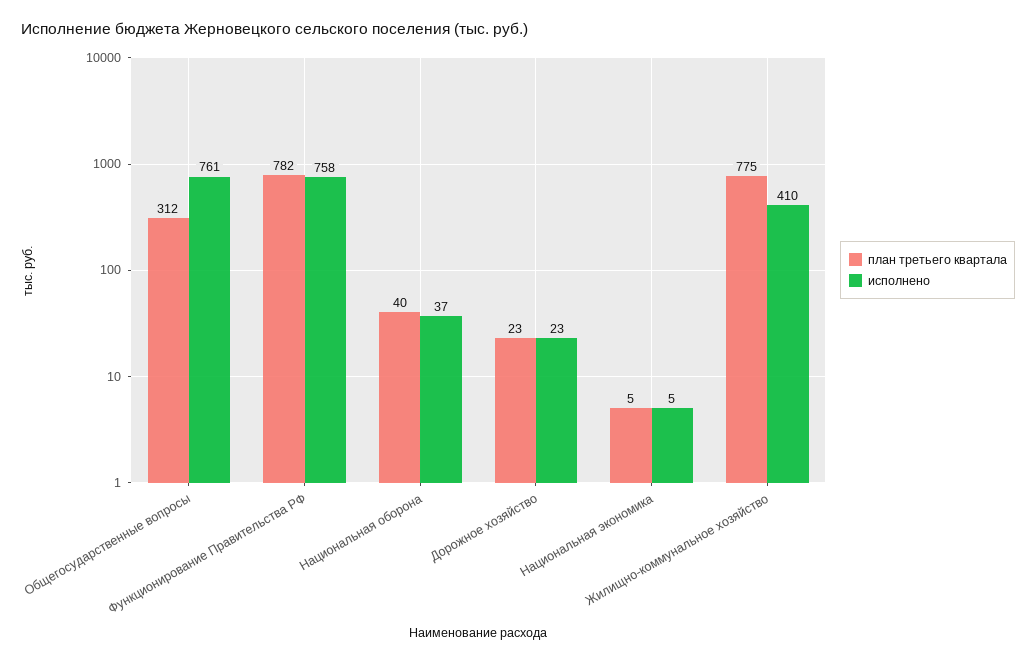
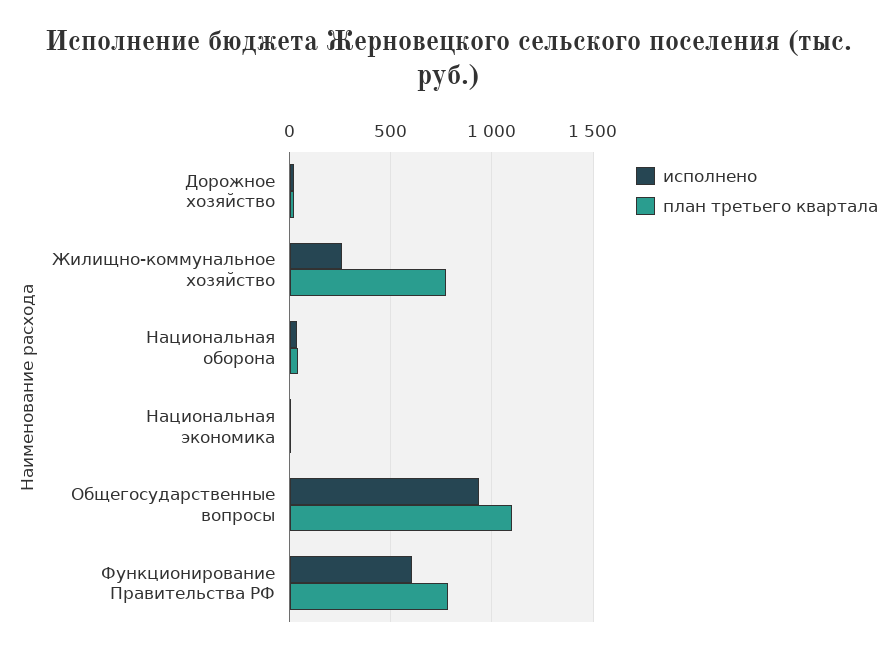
  {
    "план третьего квартала": {
-     "Общегосударственные вопросы": 312,
+     "Общегосударственные вопросы": 1100,
      "Функционирование Правительства РФ": 782,
      "Национальная оборона": 40,
      "Дорожное хозяйство": 23,
      "Национальная экономика": 5,
      "Жилищно-коммунальное хозяйство": 775
    },
    "исполнено": {
-     "Общегосударственные вопросы": 761,
+     "Общегосударственные вопросы": 950,
-     "Функционирование Правительства РФ": 758,
+     "Функционирование Правительства РФ": 600,
      "Национальная оборона": 37,
      "Дорожное хозяйство": 23,
      "Национальная экономика": 5,
-     "Жилищно-коммунальное хозяйство": 410
+     "Жилищно-коммунальное хозяйство": 250
    }
  }

